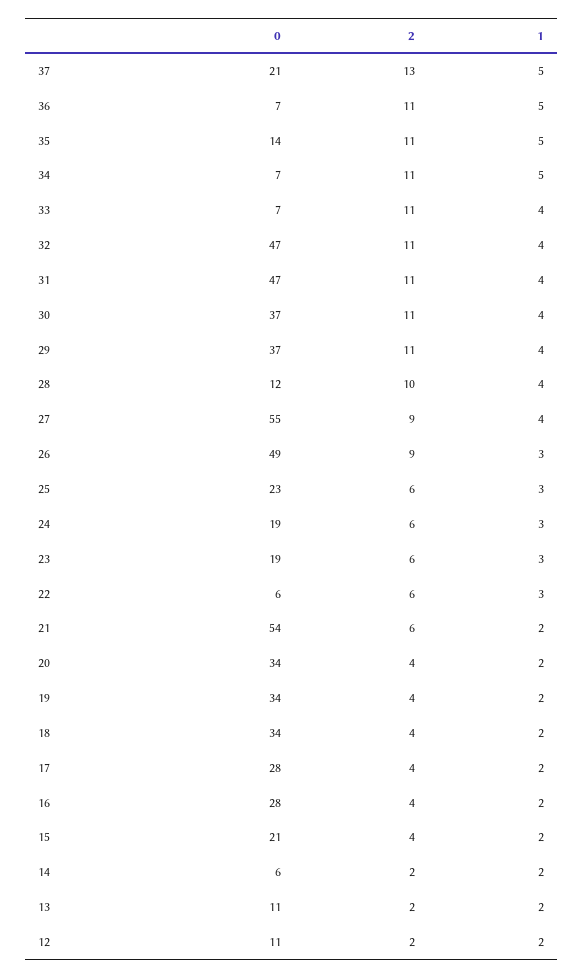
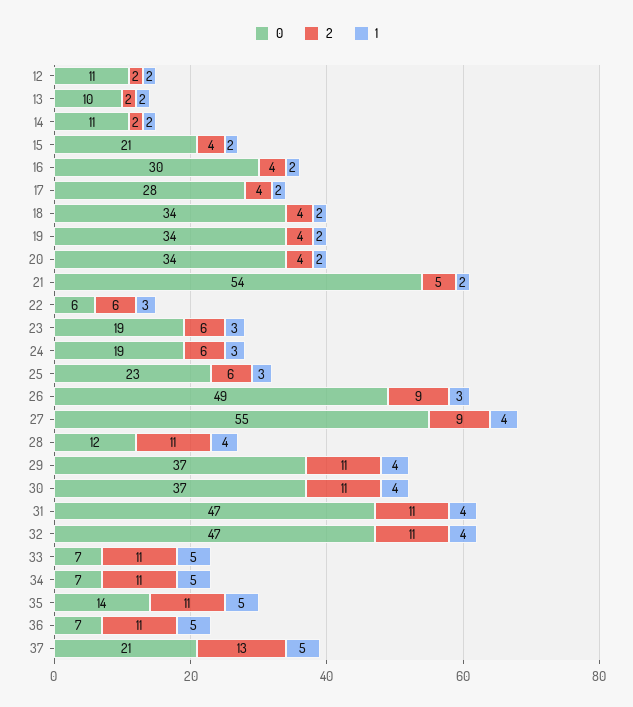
  {
    "0": {
      "37": 21,
      "36": 7,
      "35": 14,
      "34": 7,
      "33": 7,
      "32": 47,
      "31": 47,
      "30": 37,
      "29": 37,
      "28": 12,
      "27": 55,
      "26": 49,
      "25": 23,
      "24": 19,
      "23": 19,
      "22": 6,
      "21": 54,
      "20": 34,
      "19": 34,
      "18": 34,
      "17": 28,
-     "16": 28,
+     "16": 30,
      "15": 21,
-     "14": 6,
+     "14": 11,
-     "13": 11,
+     "13": 10,
      "12": 11
    },
    "2": {
      "37": 13,
      "36": 11,
      "35": 11,
      "34": 11,
      "33": 11,
      "32": 11,
      "31": 11,
      "30": 11,
      "29": 11,
-     "28": 10,
+     "28": 11,
      "27": 9,
      "26": 9,
      "25": 6,
      "24": 6,
      "23": 6,
      "22": 6,
-     "21": 6,
+     "21": 5,
      "20": 4,
      "19": 4,
      "18": 4,
      "17": 4,
      "16": 4,
      "15": 4,
      "14": 2,
      "13": 2,
      "12": 2
    },
    "1": {
      "37": 5,
      "36": 5,
      "35": 5,
      "34": 5,
-     "33": 4,
+     "33": 5,
      "32": 4,
      "31": 4,
      "30": 4,
      "29": 4,
      "28": 4,
      "27": 4,
      "26": 3,
      "25": 3,
      "24": 3,
      "23": 3,
      "22": 3,
      "21": 2,
      "20": 2,
      "19": 2,
      "18": 2,
      "17": 2,
      "16": 2,
      "15": 2,
      "14": 2,
      "13": 2,
      "12": 2
    }
  }

